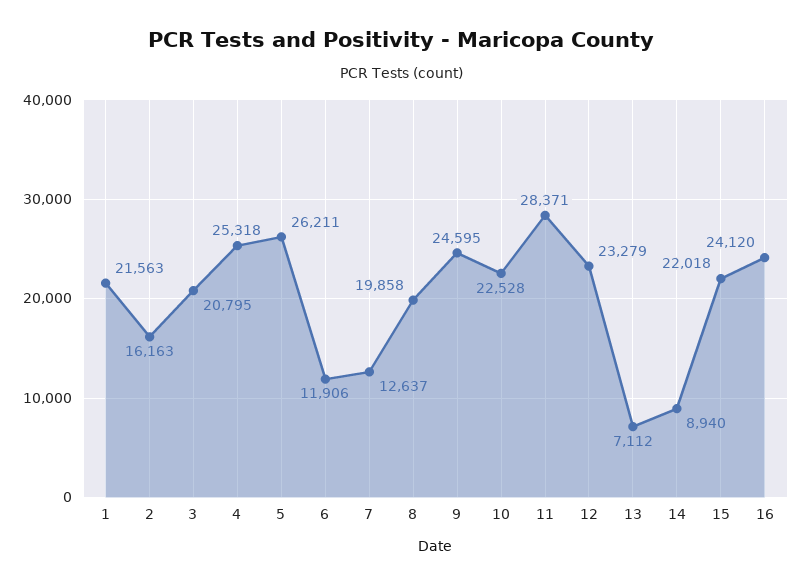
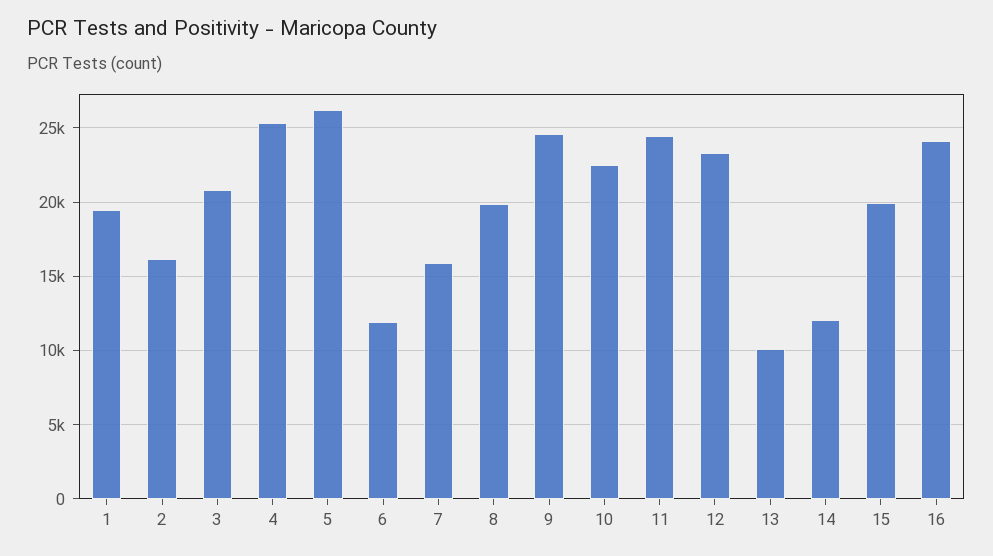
  {
-   "1": 21563,
+   "1": 19500,
    "2": 16163,
    "3": 20795,
    "4": 25318,
    "5": 26211,
    "6": 11906,
-   "7": 12637,
+   "7": 16000,
    "8": 19858,
    "9": 24595,
    "10": 22528,
-   "11": 28371,
+   "11": 24500,
    "12": 23279,
-   "13": 7112,
+   "13": 10000,
-   "14": 8940,
+   "14": 12000,
-   "15": 22018,
+   "15": 20000,
    "16": 24120
  }

